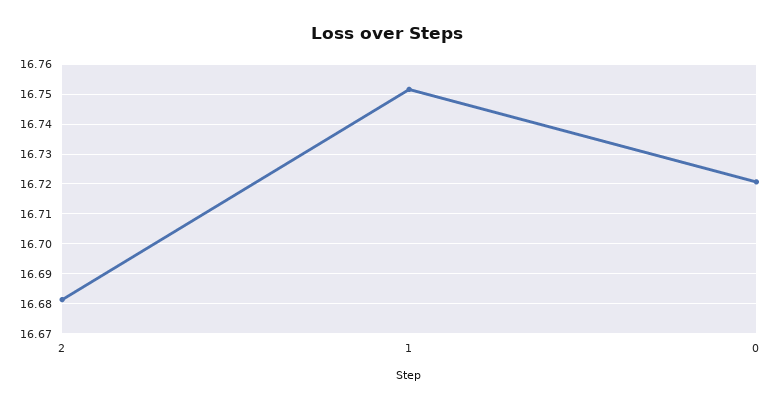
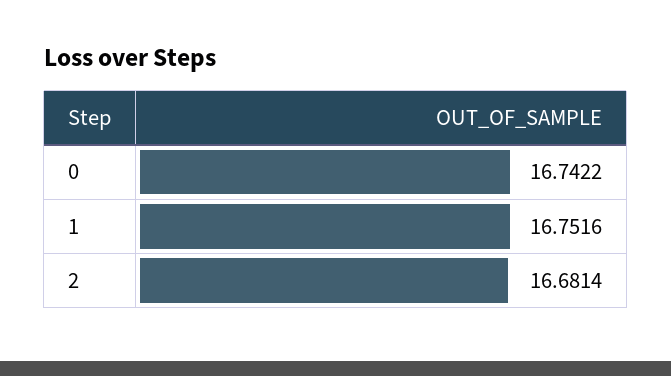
  {
    "2": 16.6814,
    "1": 16.7516,
-   "0": 16.72
+   "0": 16.7422
  }

